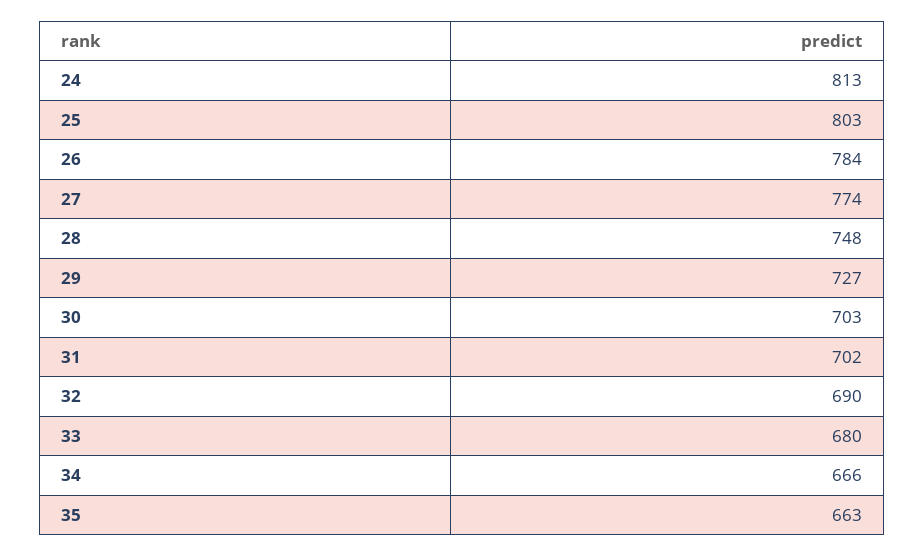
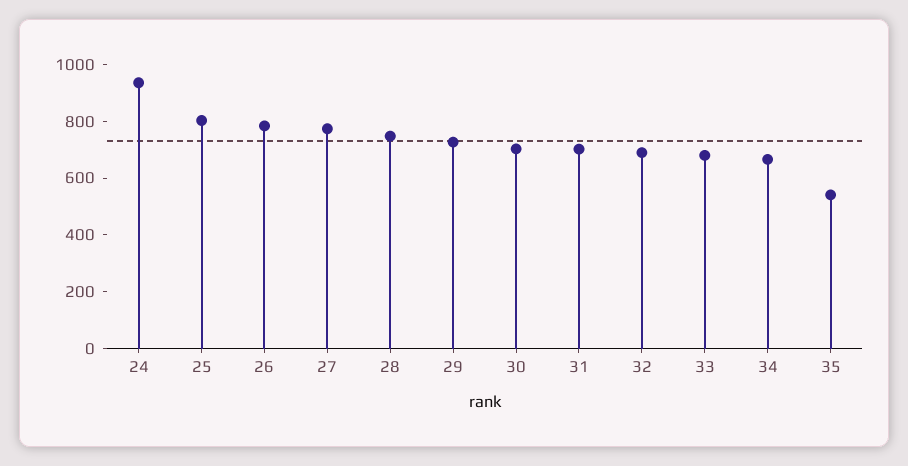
  {
-   "24": 813,
+   "24": 950,
    "25": 803,
    "26": 784,
    "27": 774,
    "28": 748,
    "29": 727,
    "30": 703,
    "31": 702,
    "32": 690,
    "33": 680,
    "34": 666,
-   "35": 663
+   "35": 550
  }

